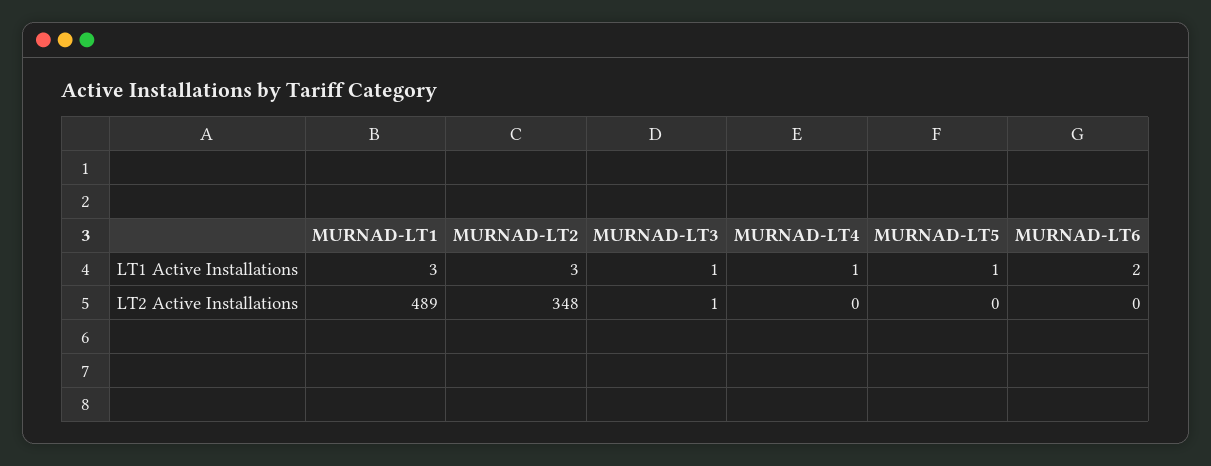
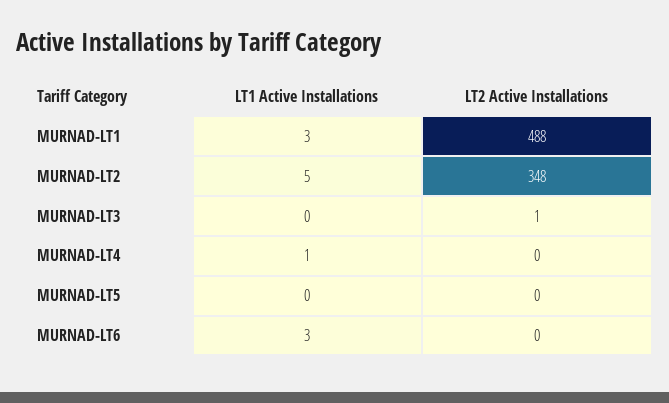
  {
    "MURNAD-LT1": {
      "LT1 Active Installations": 3,
-     "LT2 Active Installations": 489
+     "LT2 Active Installations": 488
    },
    "MURNAD-LT2": {
-     "LT1 Active Installations": 3,
+     "LT1 Active Installations": 5,
      "LT2 Active Installations": 348
    },
    "MURNAD-LT3": {
-     "LT1 Active Installations": 1,
+     "LT1 Active Installations": 0,
      "LT2 Active Installations": 1
    },
    "MURNAD-LT4": {
      "LT1 Active Installations": 1,
      "LT2 Active Installations": 0
    },
    "MURNAD-LT5": {
-     "LT1 Active Installations": 1,
+     "LT1 Active Installations": 0,
      "LT2 Active Installations": 0
    },
    "MURNAD-LT6": {
-     "LT1 Active Installations": 2,
+     "LT1 Active Installations": 3,
      "LT2 Active Installations": 0
    }
  }

